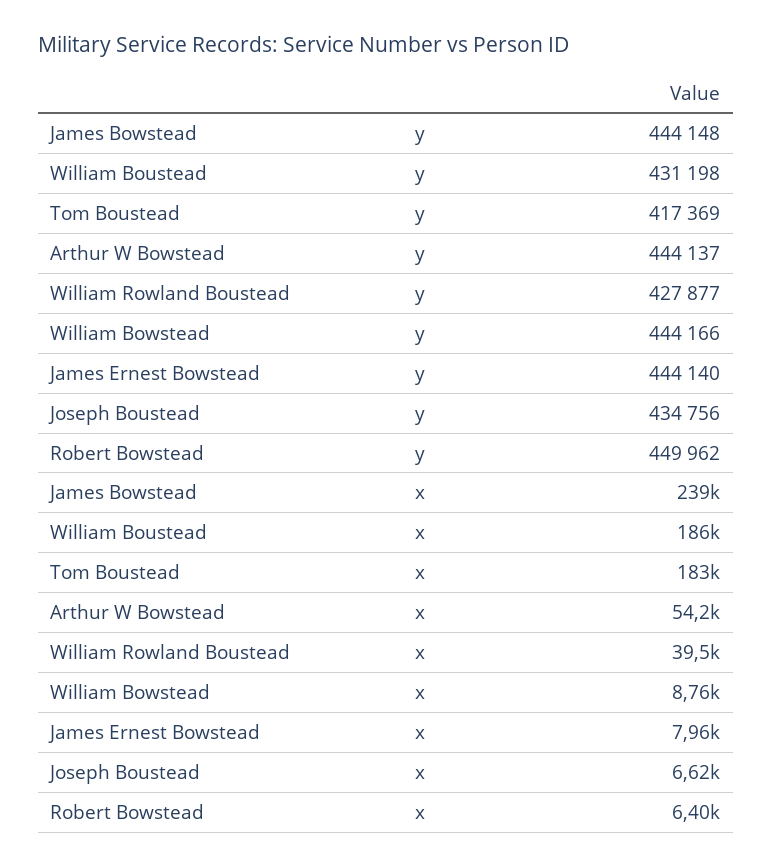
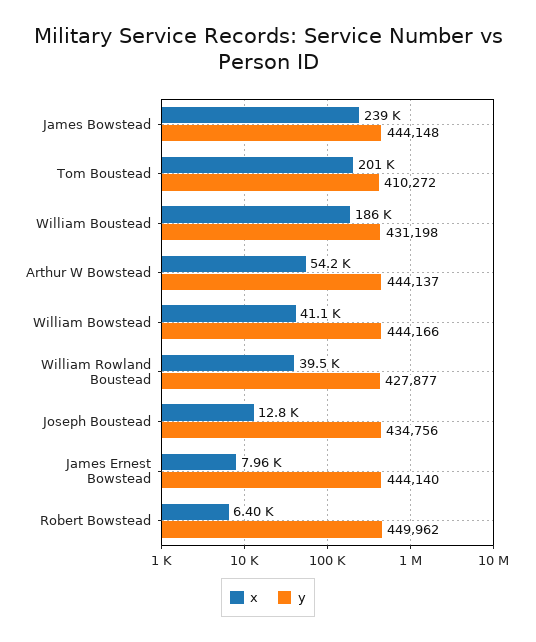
  {
    "y": {
      "James Bowstead": 444148,
      "William Boustead": 431198,
-     "Tom Boustead": 417369,
+     "Tom Boustead": 410272,
      "Arthur W Bowstead": 444137,
      "William Rowland Boustead": 427877,
      "William Bowstead": 444166,
      "James Ernest Bowstead": 444140,
      "Joseph Boustead": 434756,
      "Robert Bowstead": 449962
    },
    "x": {
      "James Bowstead": 239000,
      "William Boustead": 186000,
-     "Tom Boustead": 183000,
+     "Tom Boustead": 201000,
      "Arthur W Bowstead": 54200,
      "William Rowland Boustead": 39500,
-     "William Bowstead": 8760,
+     "William Bowstead": 41100,
      "James Ernest Bowstead": 7960,
-     "Joseph Boustead": 6620,
+     "Joseph Boustead": 12800,
      "Robert Bowstead": 6400
    }
  }

